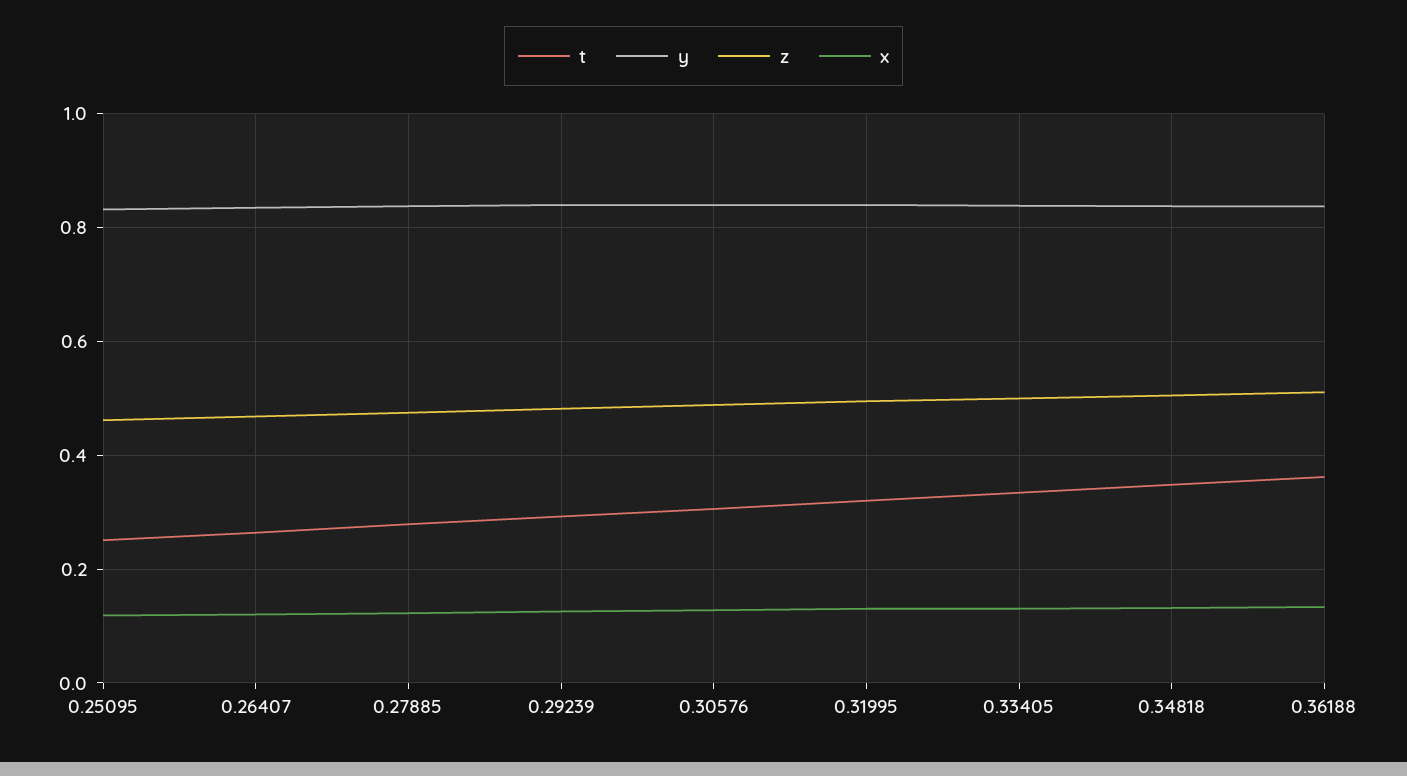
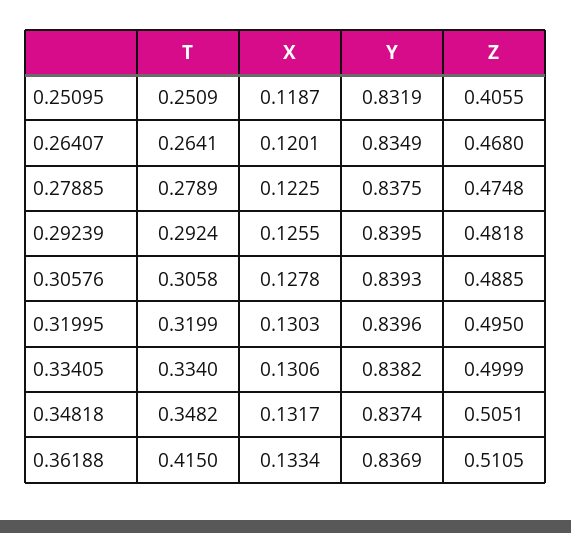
  {
    "t": {
      "0.25095": 0.2509,
      "0.26407": 0.2641,
      "0.27885": 0.2789,
      "0.29239": 0.2924,
      "0.30576": 0.3058,
      "0.31995": 0.3199,
      "0.33405": 0.334,
      "0.34818": 0.3482,
-     "0.36188": 0.36
+     "0.36188": 0.415
    },
    "y": {
      "0.25095": 0.8319,
      "0.26407": 0.8349,
      "0.27885": 0.8375,
      "0.29239": 0.8395,
      "0.30576": 0.8393,
      "0.31995": 0.8396,
      "0.33405": 0.8382,
      "0.34818": 0.8374,
      "0.36188": 0.8369
    },
    "z": {
-     "0.25095": 0.46,
+     "0.25095": 0.4055,
      "0.26407": 0.468,
      "0.27885": 0.4748,
      "0.29239": 0.4818,
      "0.30576": 0.4885,
      "0.31995": 0.495,
      "0.33405": 0.4999,
      "0.34818": 0.5051,
      "0.36188": 0.5105
    },
    "x": {
      "0.25095": 0.1187,
      "0.26407": 0.1201,
      "0.27885": 0.1225,
      "0.29239": 0.1255,
      "0.30576": 0.1278,
      "0.31995": 0.1303,
      "0.33405": 0.1306,
      "0.34818": 0.1317,
      "0.36188": 0.1334
    }
  }

